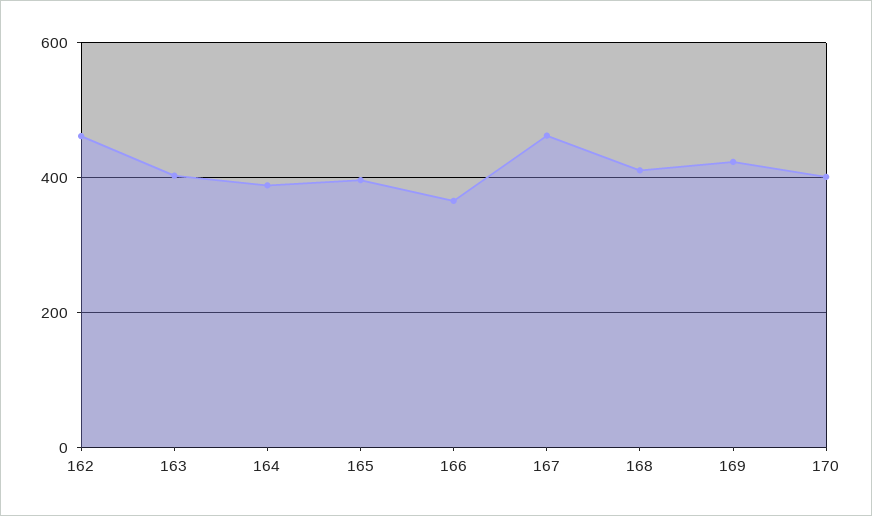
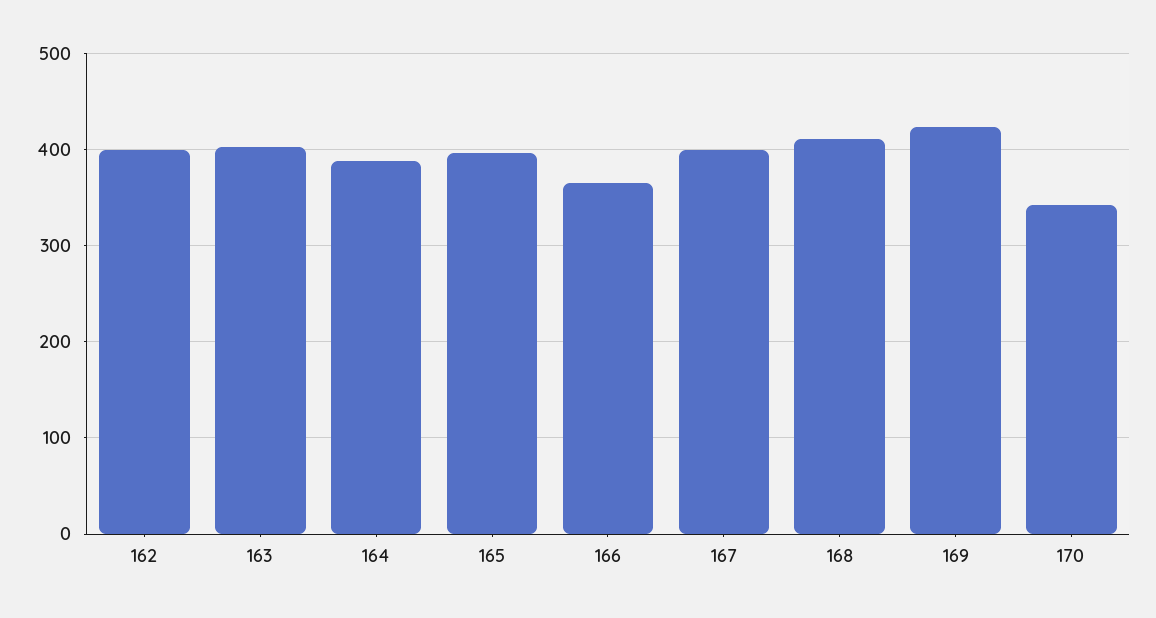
  {
-   "162": 460,
+   "162": 400,
    "163": 400,
    "164": 390,
    "165": 400,
    "166": 370,
-   "167": 460,
+   "167": 400,
    "168": 410,
    "169": 420,
-   "170": 400
+   "170": 340
  }

